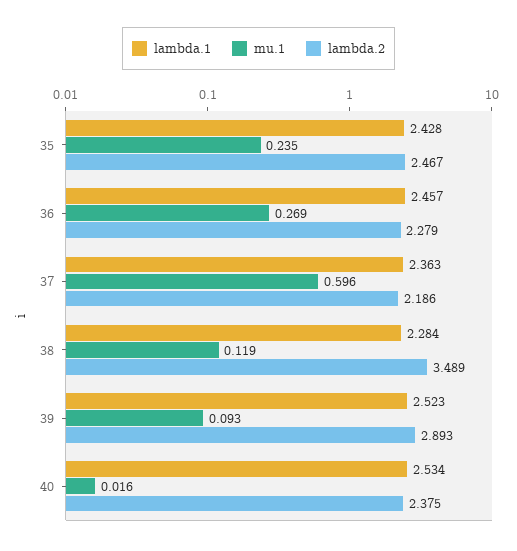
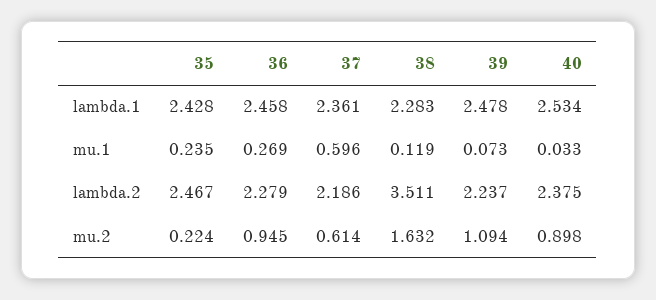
  {
    "lambda.1": {
      "35": 2.428,
-     "36": 2.457,
+     "36": 2.458,
-     "37": 2.363,
+     "37": 2.361,
-     "38": 2.284,
+     "38": 2.283,
-     "39": 2.523,
+     "39": 2.478,
      "40": 2.534
    },
    "mu.1": {
      "35": 0.235,
      "36": 0.269,
      "37": 0.596,
      "38": 0.119,
-     "39": 0.093,
+     "39": 0.073,
-     "40": 0.016
+     "40": 0.033
    },
    "lambda.2": {
      "35": 2.467,
      "36": 2.279,
      "37": 2.186,
-     "38": 3.489,
+     "38": 3.511,
-     "39": 2.893,
+     "39": 2.237,
      "40": 2.375
-   }
+   },
+   "mu.2": {
+     "35": 0.224,
+     "36": 0.945,
+     "37": 0.614,
+     "38": 1.632,
+     "39": 1.094,
+     "40": 0.898
+   }
  }

